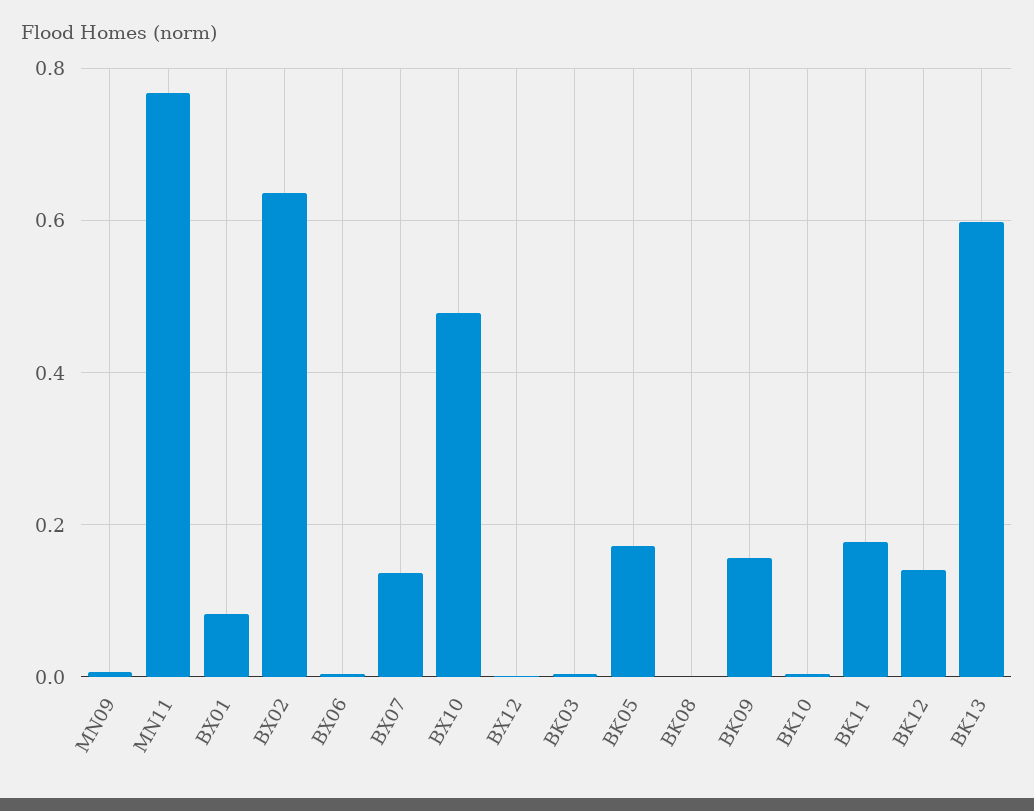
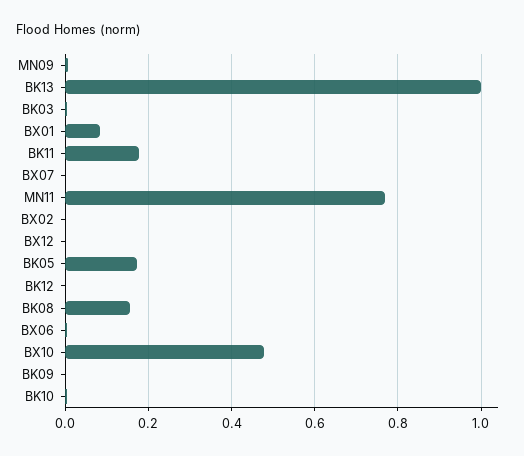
  {
    "MN09": 0,
    "MN11": 0.76,
    "BX01": 0.08,
-   "BX02": 0.64,
+   "BX02": 0,
    "BX06": 0,
-   "BX07": 0.14,
+   "BX07": 0,
    "BX10": 0.48,
    "BX12": 0,
    "BK03": 0,
    "BK05": 0.18,
-   "BK08": 0,
+   "BK08": 0.16,
-   "BK09": 0.16,
+   "BK09": 0,
    "BK10": 0,
    "BK11": 0.18,
-   "BK12": 0.14,
+   "BK12": 0,
-   "BK13": 0.6
+   "BK13": 1
  }

